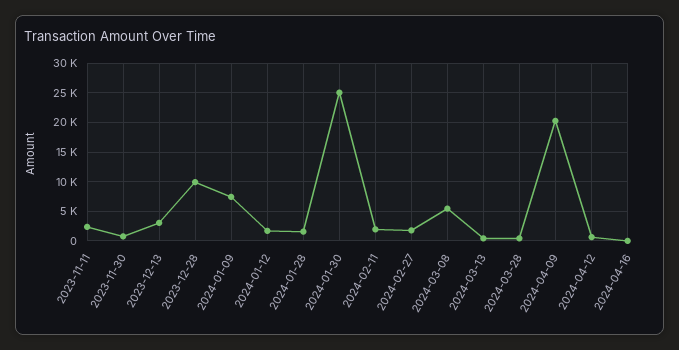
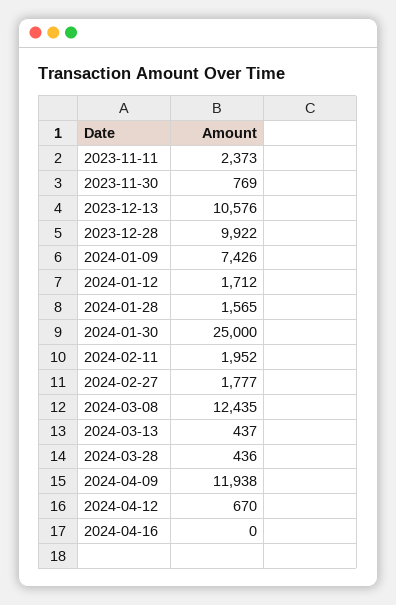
  {
    "2023-11-11": 2373,
    "2023-11-30": 769,
-   "2023-12-13": 2500,
+   "2023-12-13": 10576,
    "2023-12-28": 9922,
    "2024-01-09": 7426,
    "2024-01-12": 1712,
    "2024-01-28": 1565,
    "2024-01-30": 25000,
    "2024-02-11": 1952,
    "2024-02-27": 1777,
-   "2024-03-08": 5000,
+   "2024-03-08": 12435,
    "2024-03-13": 437,
    "2024-03-28": 436,
-   "2024-04-09": 20000,
+   "2024-04-09": 11938,
    "2024-04-12": 670,
    "2024-04-16": 0
  }

